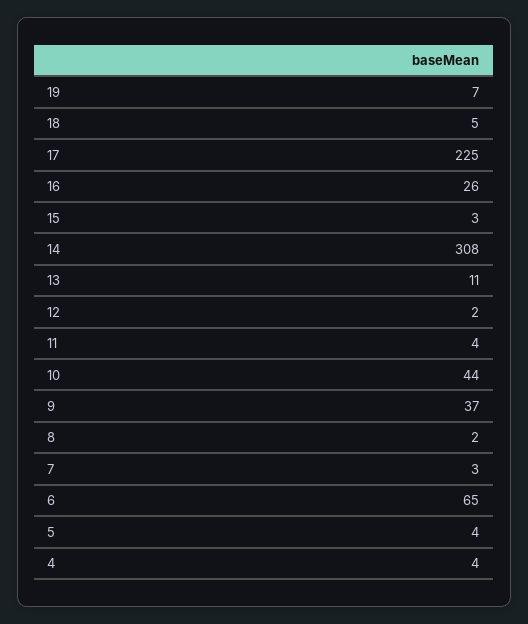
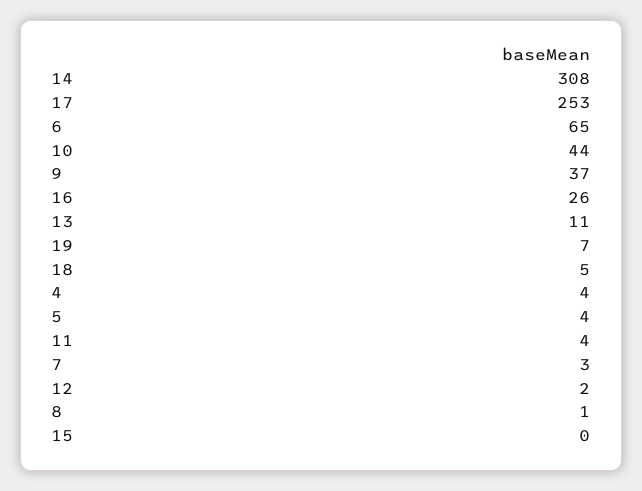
  {
    "19": 7,
    "18": 5,
-   "17": 225,
+   "17": 253,
    "16": 26,
-   "15": 3,
+   "15": 0,
    "14": 308,
    "13": 11,
    "12": 2,
    "11": 4,
    "10": 44,
    "9": 37,
-   "8": 2,
+   "8": 1,
    "7": 3,
    "6": 65,
    "5": 4,
    "4": 4
  }

